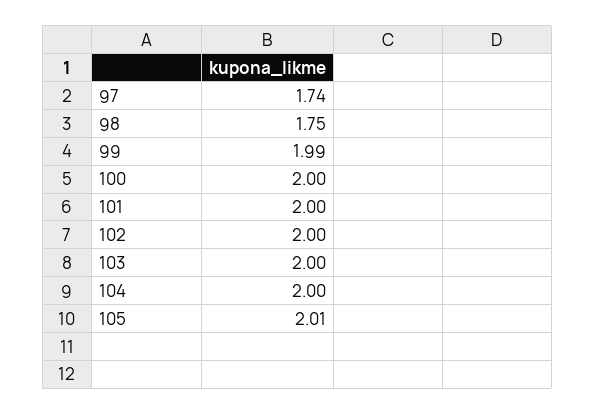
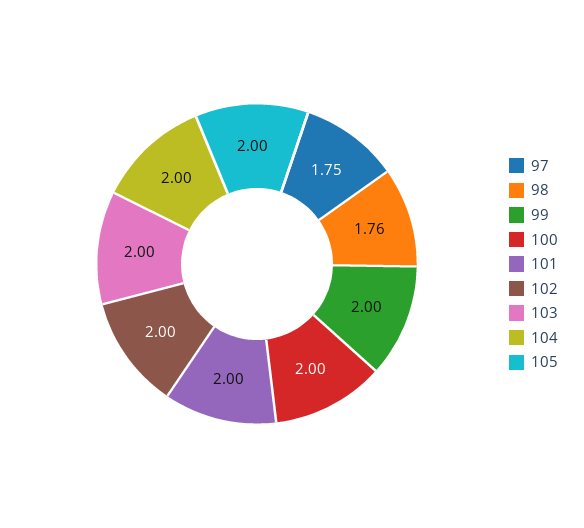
  {
-   "97": 1.74,
+   "97": 1.75,
-   "98": 1.75,
+   "98": 1.76,
-   "99": 1.99,
+   "99": 2,
    "100": 2,
    "101": 2,
    "102": 2,
    "103": 2,
    "104": 2,
-   "105": 2.01
+   "105": 2
  }

